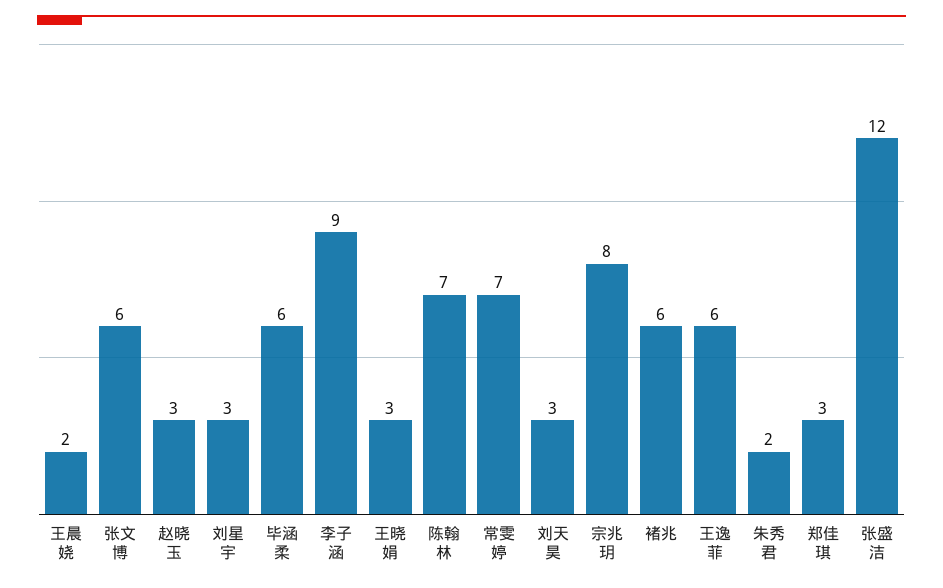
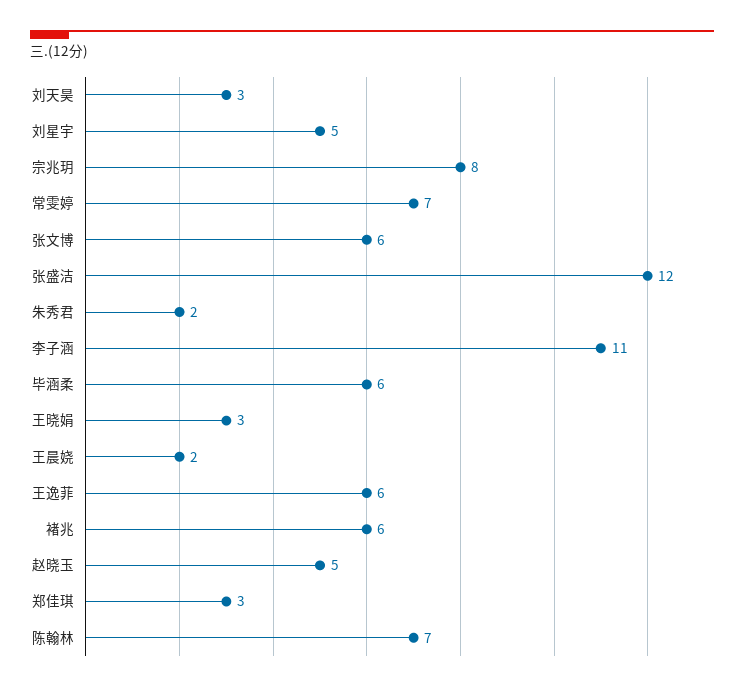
  {
    "王晨娆": 2,
    "张文博": 6,
-   "赵晓玉": 3,
+   "赵晓玉": 5,
-   "刘星宇": 3,
+   "刘星宇": 5,
    "毕涵柔": 6,
-   "李子涵": 9,
+   "李子涵": 11,
    "王晓娟": 3,
    "陈翰林": 7,
    "常雯婷": 7,
    "刘天昊": 3,
    "宗兆玥": 8,
    "褚兆": 6,
    "王逸菲": 6,
    "朱秀君": 2,
    "郑佳琪": 3,
    "张盛洁": 12
  }

